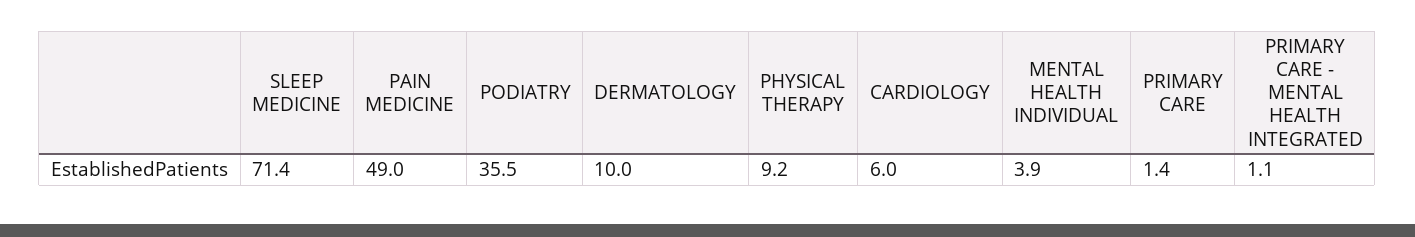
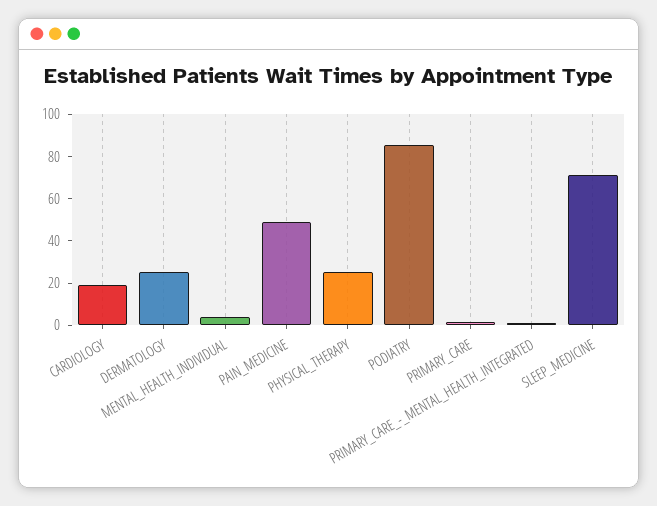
  {
    "SLEEP MEDICINE": 71.4,
    "PAIN MEDICINE": 49,
-   "PODIATRY": 35.5,
+   "PODIATRY": 85,
-   "DERMATOLOGY": 10,
+   "DERMATOLOGY": 25,
-   "PHYSICAL THERAPY": 9.2,
+   "PHYSICAL THERAPY": 25,
-   "CARDIOLOGY": 6,
+   "CARDIOLOGY": 20,
    "MENTAL HEALTH INDIVIDUAL": 3.9,
    "PRIMARY CARE": 1.4,
    "PRIMARY CARE - MENTAL HEALTH INTEGRATED": 1.1
  }

